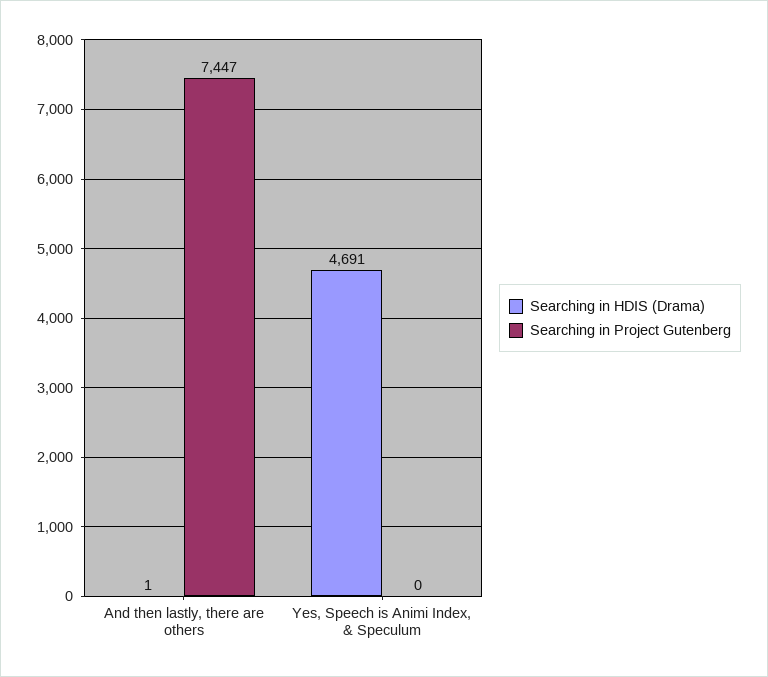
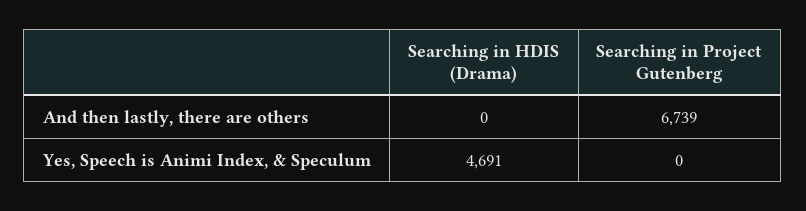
  {
    "Searching in HDIS (Drama)": {
-     "And then lastly, there are others": 1,
+     "And then lastly, there are others": 0,
      "Yes, Speech is Animi Index, & Speculum": 4691
    },
    "Searching in Project Gutenberg": {
-     "And then lastly, there are others": 7447,
+     "And then lastly, there are others": 6739,
      "Yes, Speech is Animi Index, & Speculum": 0
    }
  }

